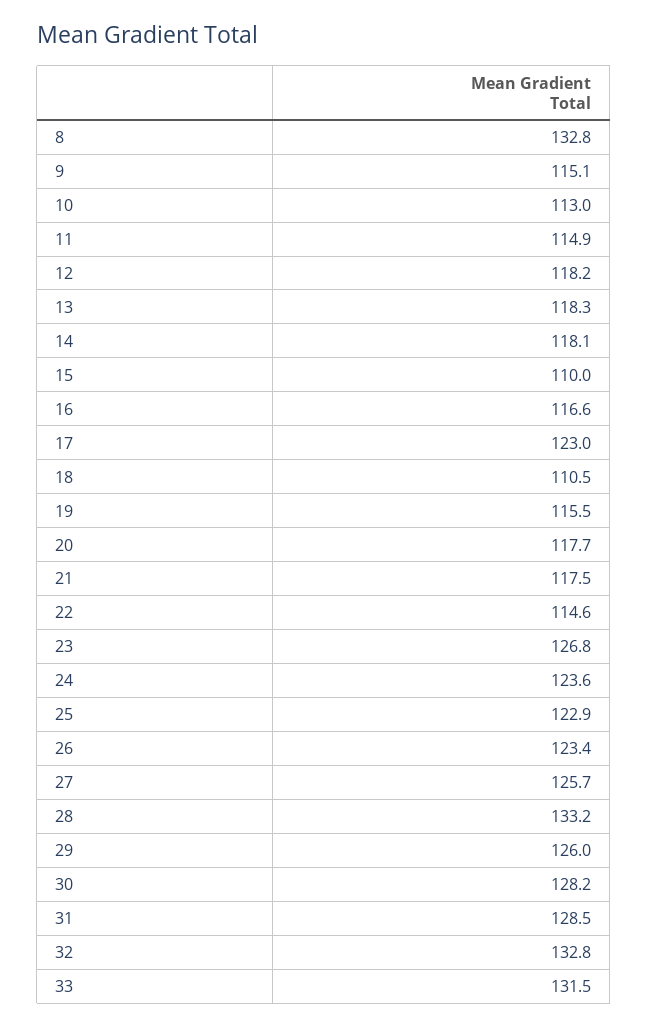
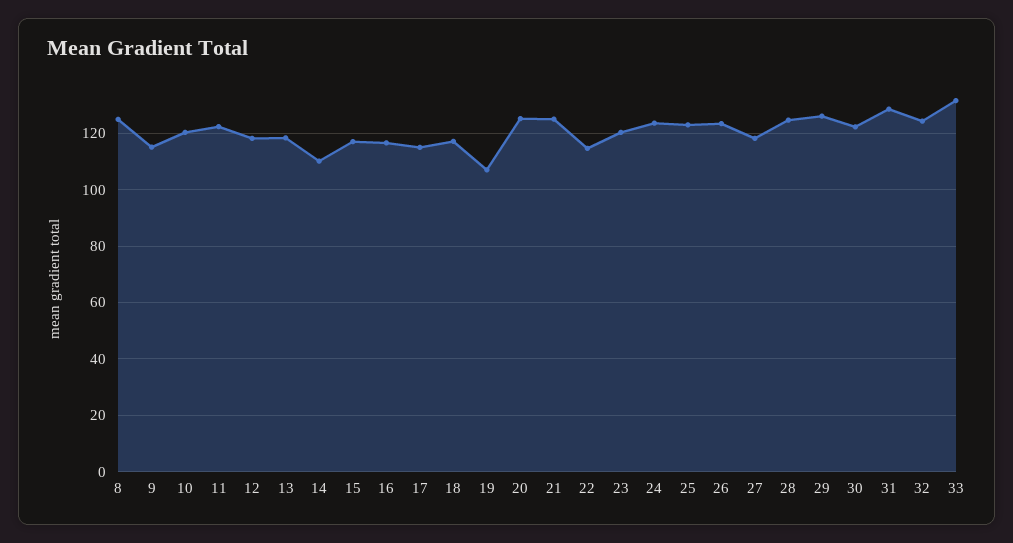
  {
-   "8": 132.8,
+   "8": 125,
    "9": 115.1,
-   "10": 113,
+   "10": 120,
-   "11": 114.9,
+   "11": 122.5,
    "12": 118.2,
    "13": 118.3,
-   "14": 118.1,
+   "14": 110,
-   "15": 110,
+   "15": 117.5,
    "16": 116.6,
-   "17": 123,
+   "17": 115,
-   "18": 110.5,
+   "18": 117.5,
-   "19": 115.5,
+   "19": 107.5,
-   "20": 117.7,
+   "20": 125,
-   "21": 117.5,
+   "21": 125,
    "22": 114.6,
-   "23": 126.8,
+   "23": 120,
    "24": 123.6,
    "25": 122.9,
    "26": 123.4,
-   "27": 125.7,
+   "27": 117.5,
-   "28": 133.2,
+   "28": 125,
    "29": 126,
-   "30": 128.2,
+   "30": 122.5,
    "31": 128.5,
-   "32": 132.8,
+   "32": 125,
    "33": 131.5
  }

